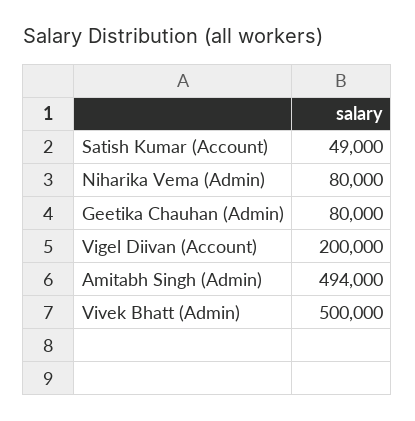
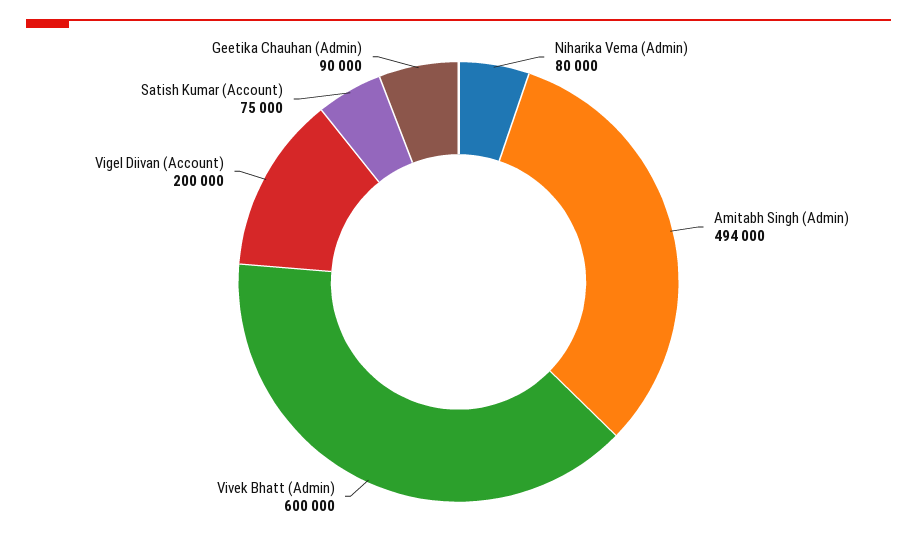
  {
-   "Satish Kumar (Account)": 49000,
+   "Satish Kumar (Account)": 75000,
    "Niharika Vema (Admin)": 80000,
-   "Geetika Chauhan (Admin)": 80000,
+   "Geetika Chauhan (Admin)": 90000,
    "Vigel Diivan (Account)": 200000,
    "Amitabh Singh (Admin)": 494000,
-   "Vivek Bhatt (Admin)": 500000
+   "Vivek Bhatt (Admin)": 600000
  }

